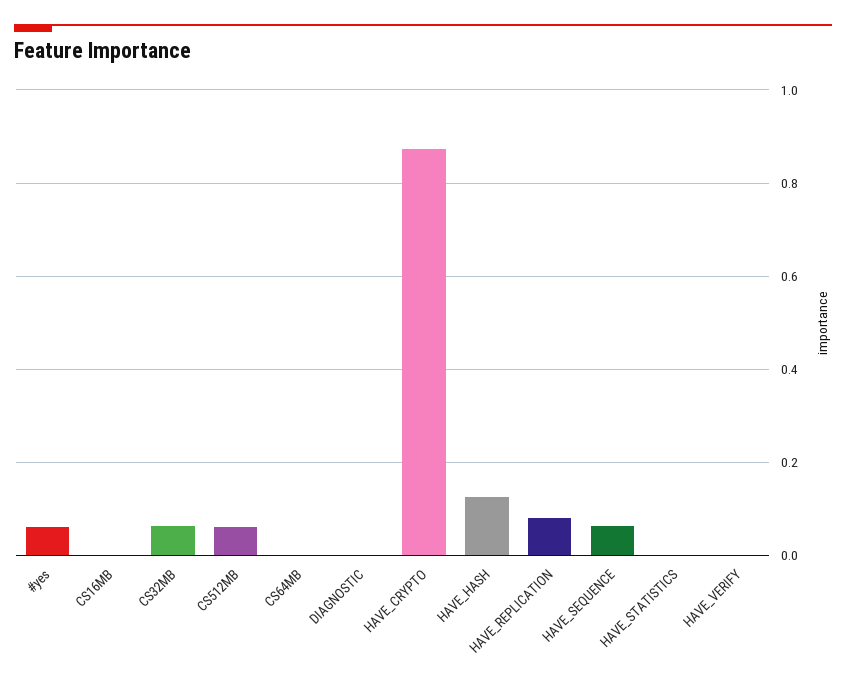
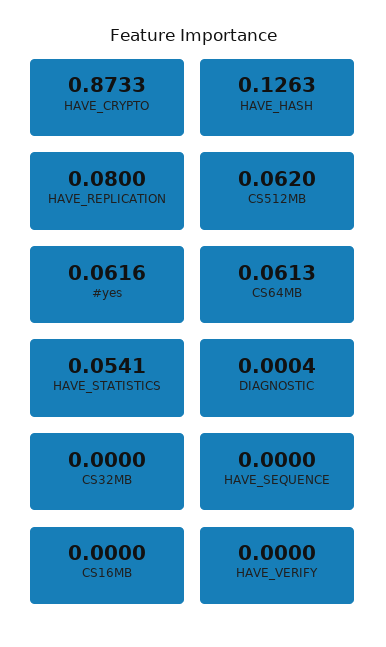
  {
    "#yes": 0.0616,
    "CS16MB": 0,
-   "CS32MB": 0.06,
+   "CS32MB": 0,
    "CS512MB": 0.062,
-   "CS64MB": 0,
+   "CS64MB": 0.0613,
    "DIAGNOSTIC": 0.0004,
    "HAVE_CRYPTO": 0.8733,
    "HAVE_HASH": 0.1263,
    "HAVE_REPLICATION": 0.08,
-   "HAVE_SEQUENCE": 0.06,
+   "HAVE_SEQUENCE": 0,
-   "HAVE_STATISTICS": 0,
+   "HAVE_STATISTICS": 0.0541,
    "HAVE_VERIFY": 0
  }

